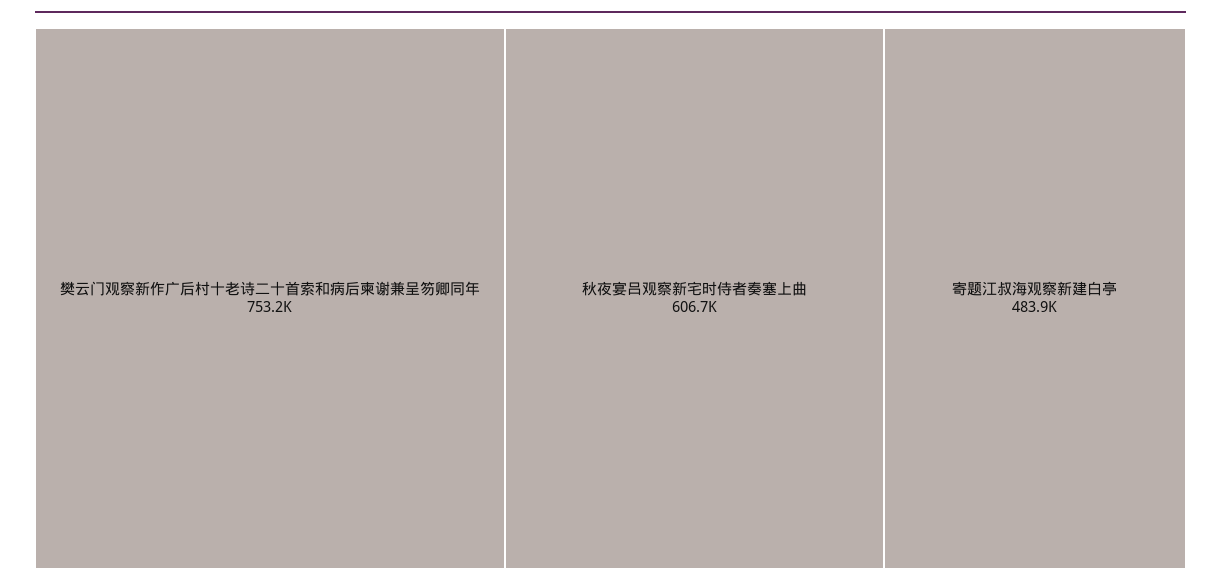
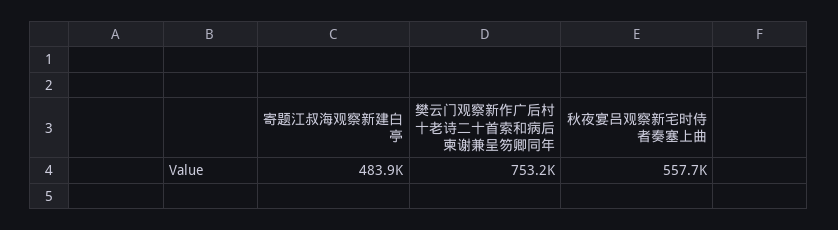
  {
    "樊云门观察新作广后村十老诗二十首索和病后柬谢兼呈笏卿同年": 753200,
-   "秋夜宴吕观察新宅时侍者奏塞上曲": 606700,
+   "秋夜宴吕观察新宅时侍者奏塞上曲": 557700,
    "寄题江叔海观察新建白亭": 483900
  }

